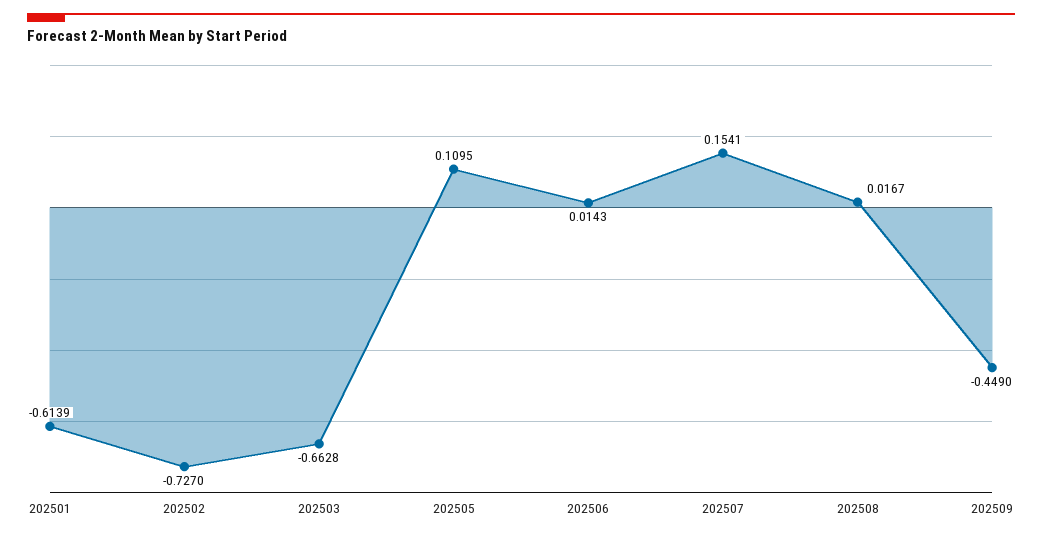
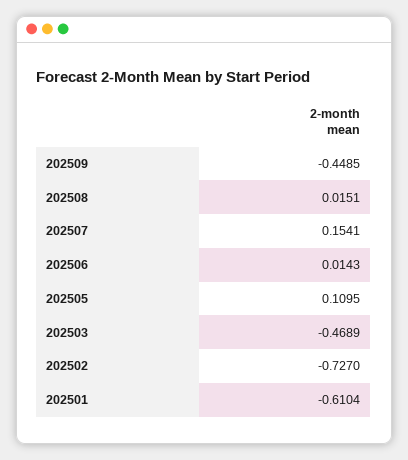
  {
-   "202501": -0.6139,
+   "202501": -0.6104,
    "202502": -0.727,
-   "202503": -0.6628,
+   "202503": -0.4689,
    "202505": 0.1095,
    "202506": 0.0143,
    "202507": 0.1541,
-   "202508": 0.0167,
+   "202508": 0.0151,
-   "202509": -0.449
+   "202509": -0.4485
  }

